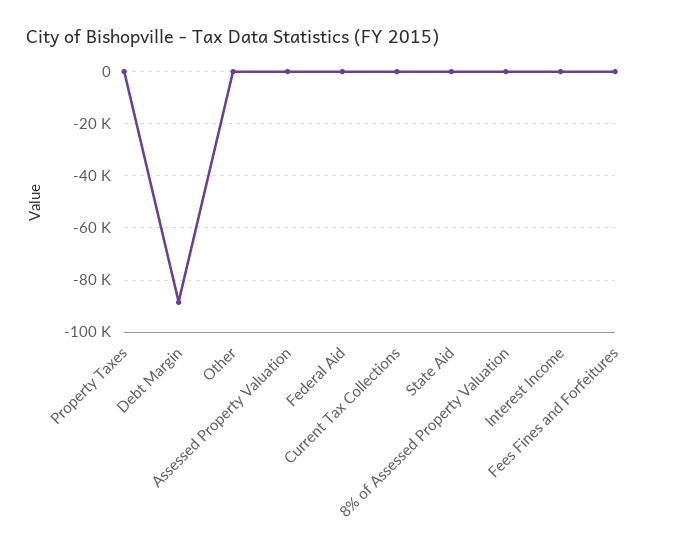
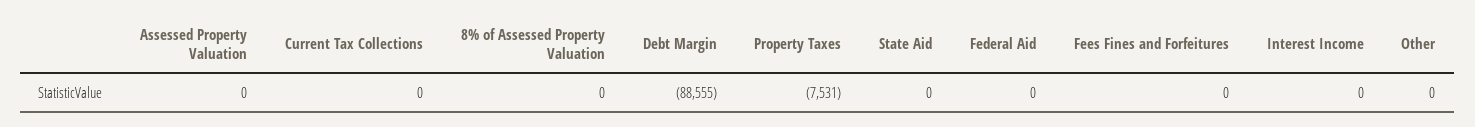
  {
-   "Property Taxes": 0,
+   "Property Taxes": -7531,
    "Debt Margin": -88555,
    "Other": 0,
    "Assessed Property Valuation": 0,
    "Federal Aid": 0,
    "Current Tax Collections": 0,
    "State Aid": 0,
    "8% of Assessed Property Valuation": 0,
    "Interest Income": 0,
    "Fees Fines and Forfeitures": 0
  }

